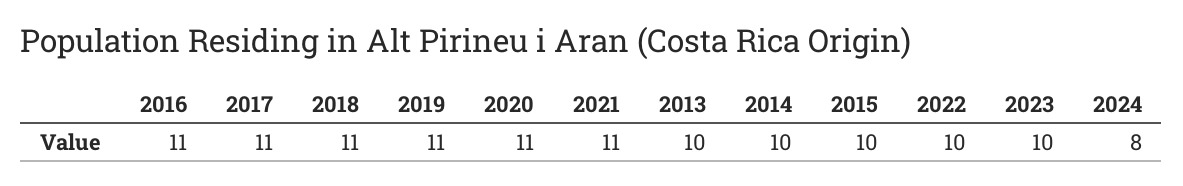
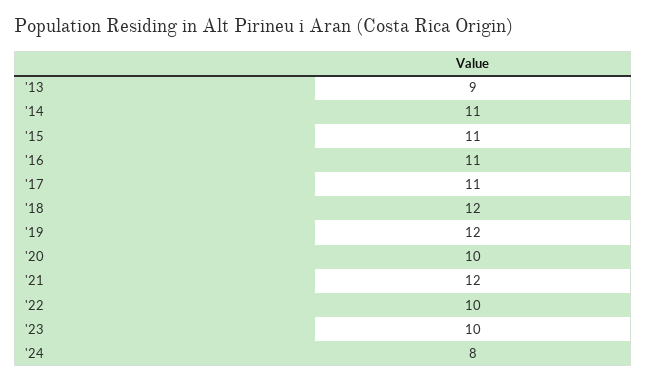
  {
    "2016": 11,
    "2017": 11,
-   "2018": 11,
+   "2018": 12,
-   "2019": 11,
+   "2019": 12,
-   "2020": 11,
+   "2020": 10,
-   "2021": 11,
+   "2021": 12,
-   "2013": 10,
+   "2013": 9,
-   "2014": 10,
+   "2014": 11,
-   "2015": 10,
+   "2015": 11,
    "2022": 10,
    "2023": 10,
    "2024": 8
  }

